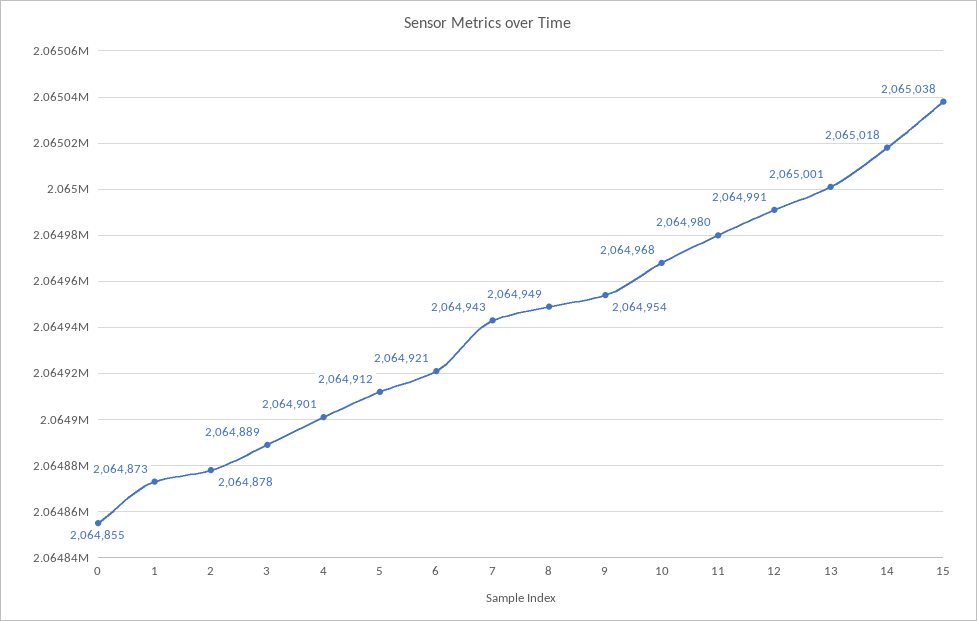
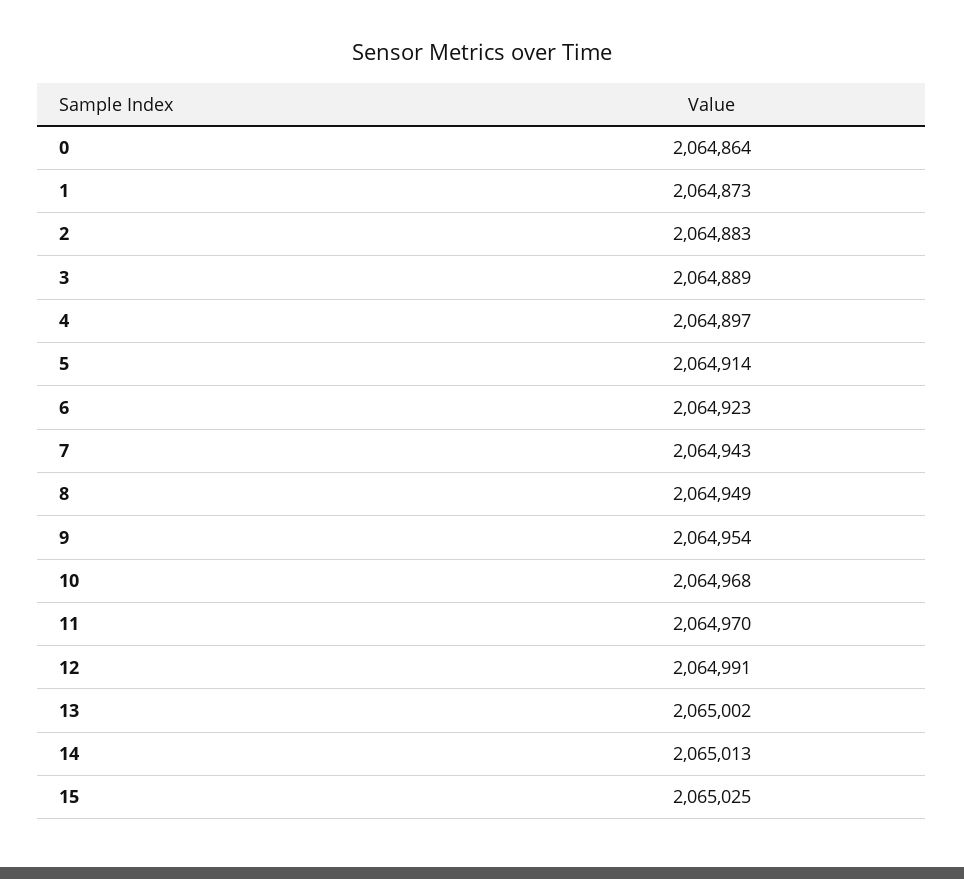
  {
-   "0": 2064855,
+   "0": 2064864,
    "1": 2064873,
-   "2": 2064878,
+   "2": 2064883,
    "3": 2064889,
-   "4": 2064901,
+   "4": 2064897,
-   "5": 2064912,
+   "5": 2064914,
-   "6": 2064921,
+   "6": 2064923,
    "7": 2064943,
    "8": 2064949,
    "9": 2064954,
    "10": 2064968,
-   "11": 2064980,
+   "11": 2064970,
    "12": 2064991,
-   "13": 2065001,
+   "13": 2065002,
-   "14": 2065018,
+   "14": 2065013,
-   "15": 2065038
+   "15": 2065025
  }

